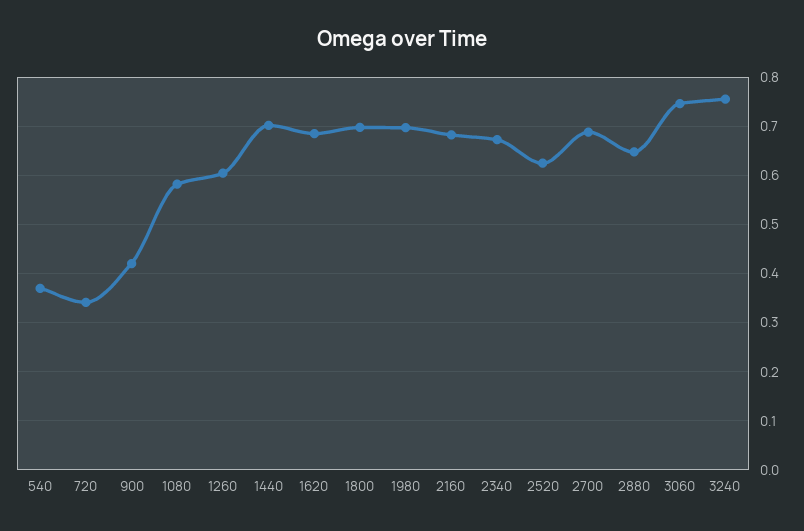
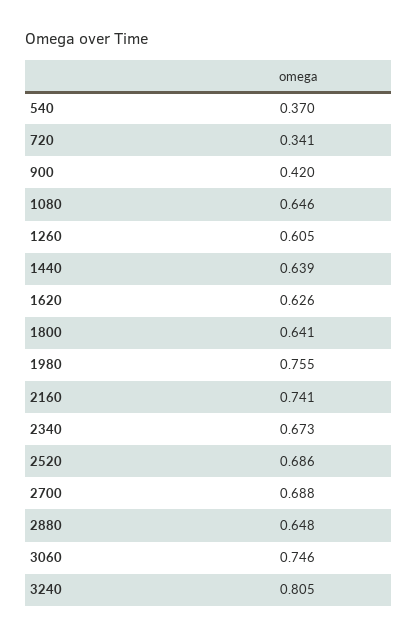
  {
    "540": 0.37,
    "720": 0.341,
    "900": 0.42,
-   "1080": 0.58,
+   "1080": 0.646,
    "1260": 0.605,
-   "1440": 0.7,
+   "1440": 0.639,
-   "1620": 0.68,
+   "1620": 0.626,
-   "1800": 0.7,
+   "1800": 0.641,
-   "1980": 0.7,
+   "1980": 0.755,
-   "2160": 0.68,
+   "2160": 0.741,
    "2340": 0.673,
-   "2520": 0.62,
+   "2520": 0.686,
    "2700": 0.688,
    "2880": 0.648,
    "3060": 0.746,
-   "3240": 0.76
+   "3240": 0.805
  }

